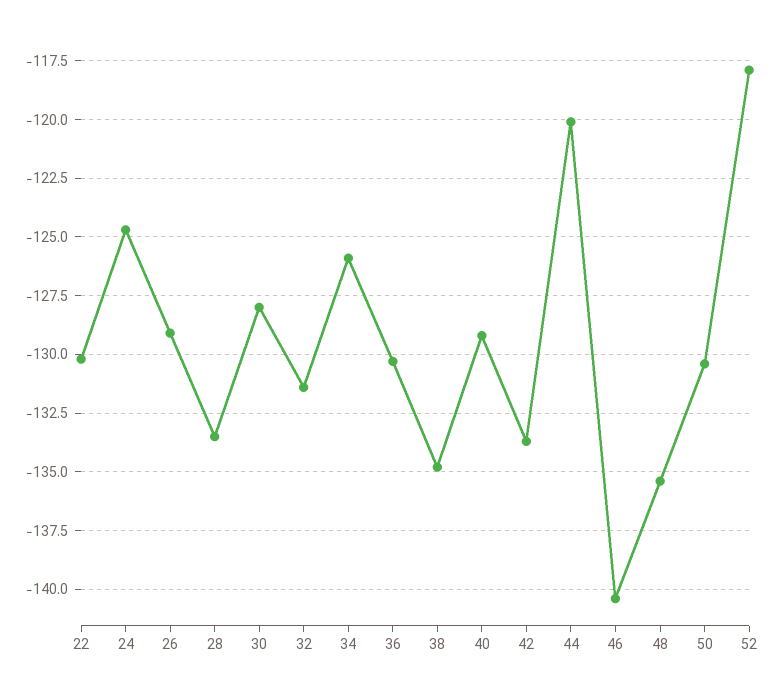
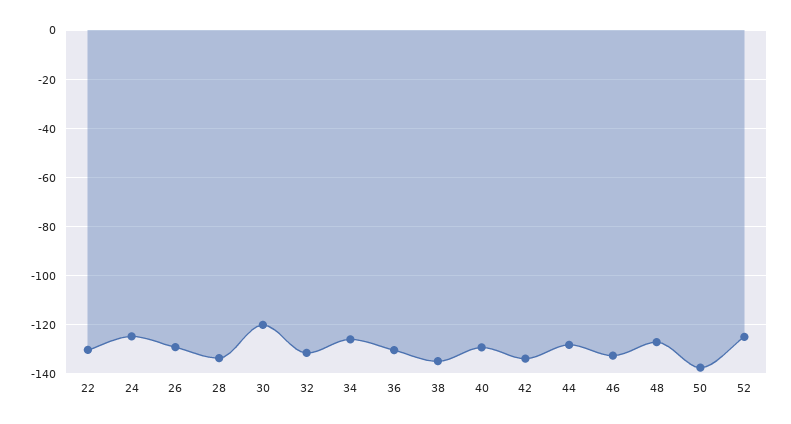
  {
    "22": -130,
    "24": -124.5,
    "26": -129,
    "28": -133.5,
-   "30": -128,
+   "30": -120,
    "32": -131.5,
    "34": -126,
    "36": -130.5,
    "38": -135,
    "40": -129,
    "42": -133.5,
-   "44": -120,
+   "44": -127.5,
-   "46": -140.5,
+   "46": -132.5,
-   "48": -135.5,
+   "48": -127.5,
-   "50": -130.5,
+   "50": -137.5,
-   "52": -118
+   "52": -125
  }

